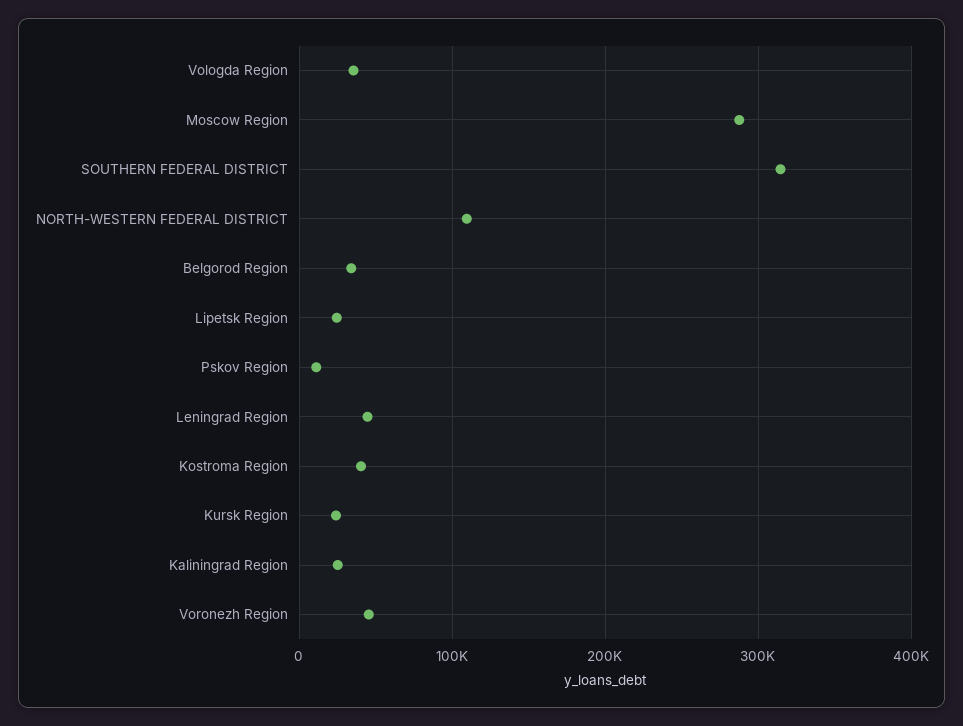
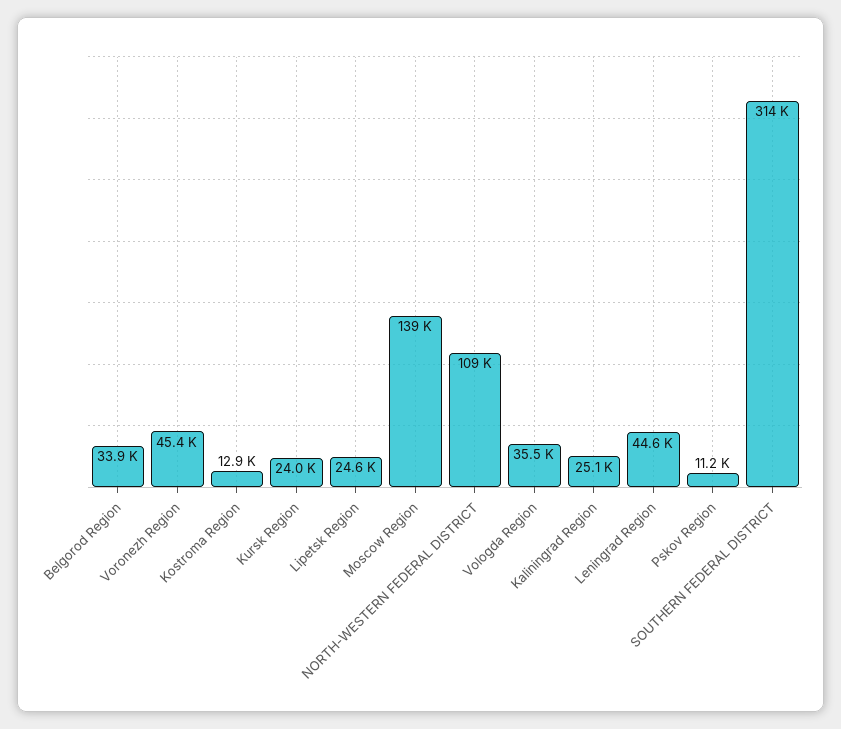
  {
    "Vologda Region": 35500,
-   "Moscow Region": 290000,
+   "Moscow Region": 139000,
    "SOUTHERN FEDERAL DISTRICT": 314000,
    "NORTH-WESTERN FEDERAL DISTRICT": 109000,
    "Belgorod Region": 33900,
    "Lipetsk Region": 24600,
    "Pskov Region": 11200,
    "Leningrad Region": 44600,
-   "Kostroma Region": 40000,
+   "Kostroma Region": 12900,
    "Kursk Region": 24000,
    "Kaliningrad Region": 25100,
    "Voronezh Region": 45400
  }

